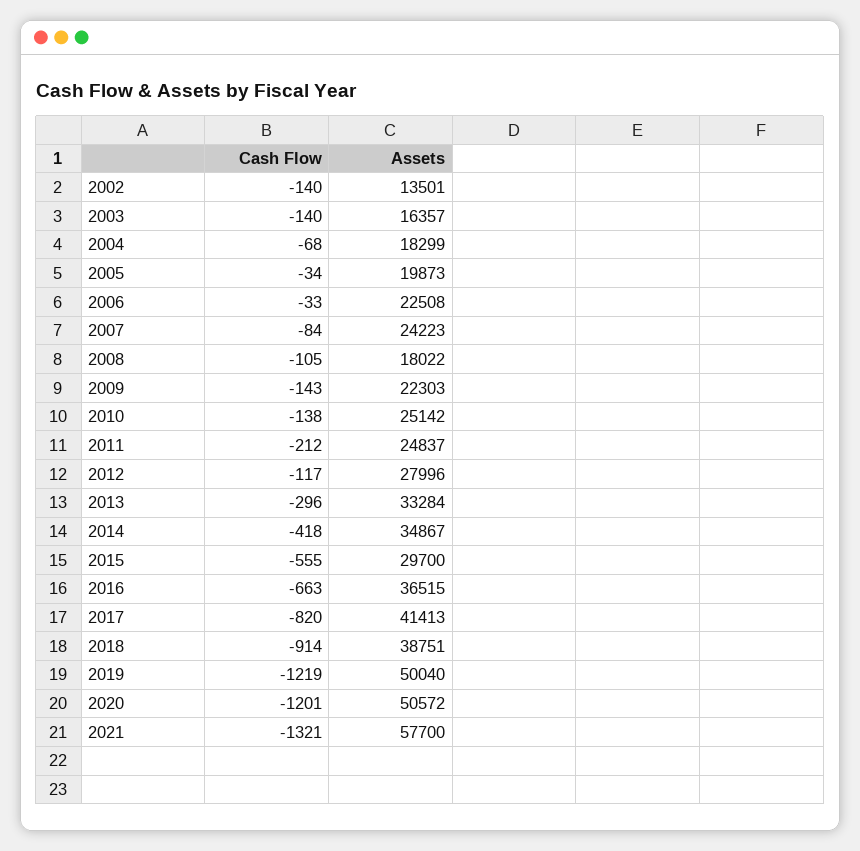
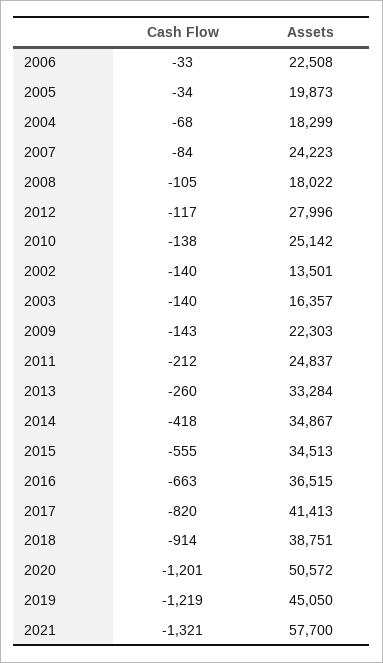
  {
    "Cash Flow": {
      "2002": -140,
      "2003": -140,
      "2004": -68,
      "2005": -34,
      "2006": -33,
      "2007": -84,
      "2008": -105,
      "2009": -143,
      "2010": -138,
      "2011": -212,
      "2012": -117,
-     "2013": -296,
+     "2013": -260,
      "2014": -418,
      "2015": -555,
      "2016": -663,
      "2017": -820,
      "2018": -914,
      "2019": -1219,
      "2020": -1201,
      "2021": -1321
    },
    "Assets": {
      "2002": 13501,
      "2003": 16357,
      "2004": 18299,
      "2005": 19873,
      "2006": 22508,
      "2007": 24223,
      "2008": 18022,
      "2009": 22303,
      "2010": 25142,
      "2011": 24837,
      "2012": 27996,
      "2013": 33284,
      "2014": 34867,
-     "2015": 29700,
+     "2015": 34513,
      "2016": 36515,
      "2017": 41413,
      "2018": 38751,
-     "2019": 50040,
+     "2019": 45050,
      "2020": 50572,
      "2021": 57700
    }
  }

